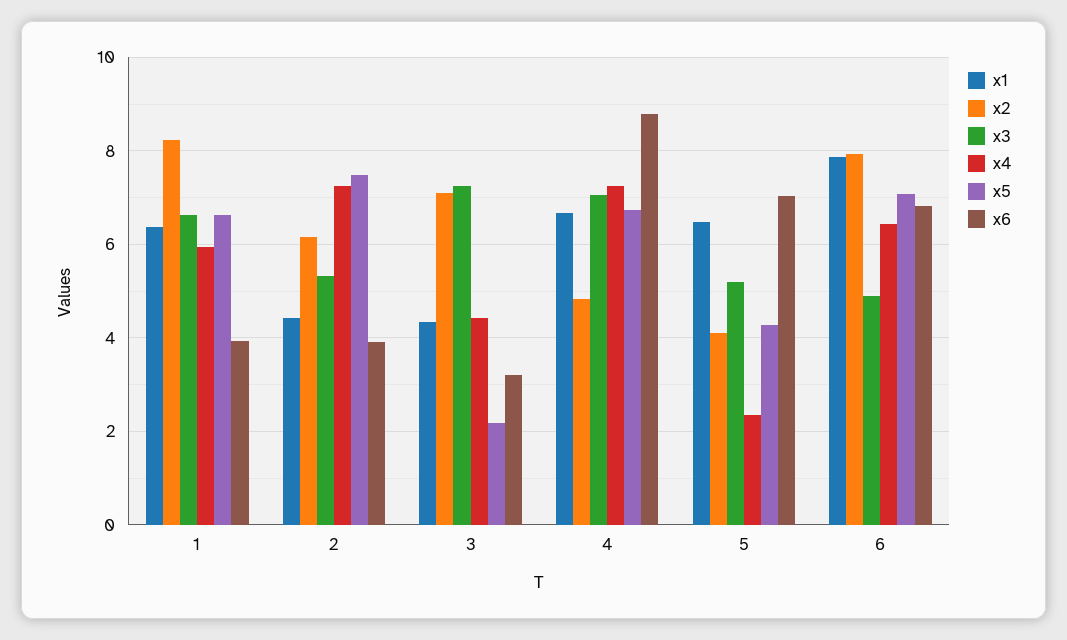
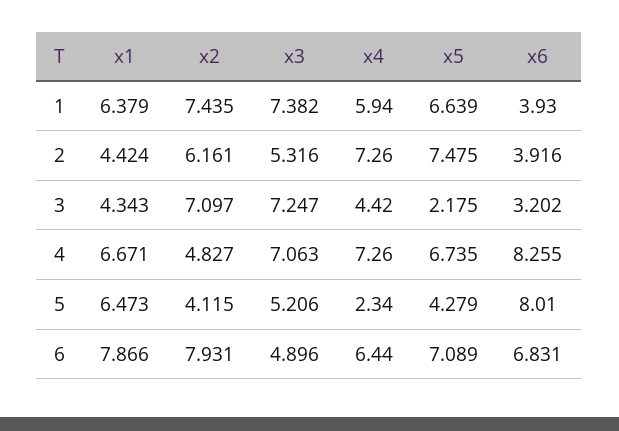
  {
    "x1": {
      "1": 6.379,
      "2": 4.424,
      "3": 4.343,
      "4": 6.671,
      "5": 6.473,
      "6": 7.866
    },
    "x2": {
-     "1": 8.2,
+     "1": 7.435,
      "2": 6.161,
      "3": 7.097,
      "4": 4.827,
      "5": 4.115,
      "6": 7.931
    },
    "x3": {
-     "1": 6.6,
+     "1": 7.382,
      "2": 5.316,
      "3": 7.247,
      "4": 7.063,
      "5": 5.206,
      "6": 4.896
    },
    "x4": {
      "1": 5.94,
      "2": 7.26,
      "3": 4.42,
      "4": 7.26,
      "5": 2.34,
      "6": 6.44
    },
    "x5": {
      "1": 6.639,
      "2": 7.475,
      "3": 2.175,
      "4": 6.735,
      "5": 4.279,
      "6": 7.089
    },
    "x6": {
      "1": 3.93,
      "2": 3.916,
      "3": 3.202,
-     "4": 8.8,
+     "4": 8.255,
-     "5": 7,
+     "5": 8.01,
      "6": 6.831
    }
  }

